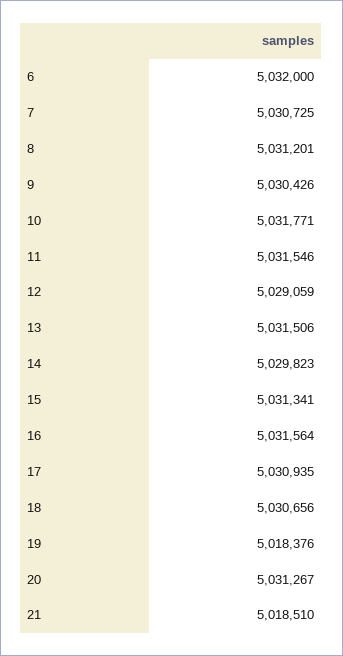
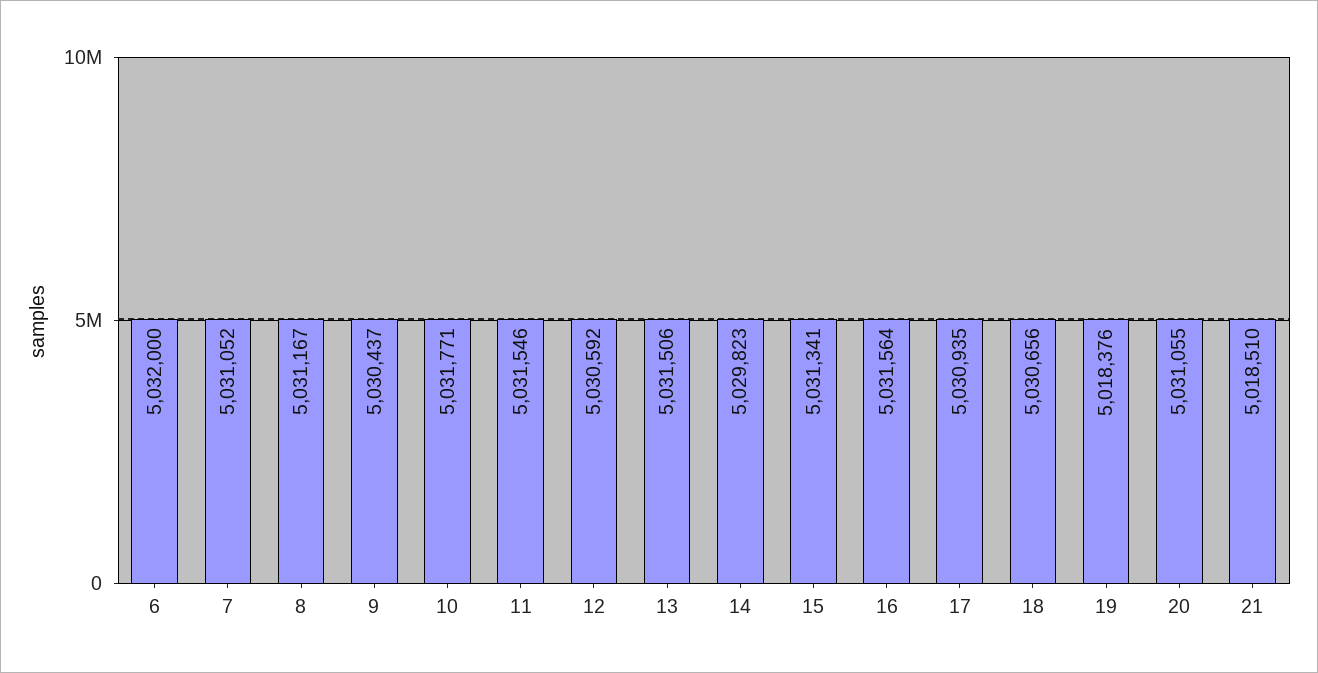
  {
    "6": 5032000,
-   "7": 5030725,
+   "7": 5031052,
-   "8": 5031201,
+   "8": 5031167,
-   "9": 5030426,
+   "9": 5030437,
    "10": 5031771,
    "11": 5031546,
-   "12": 5029059,
+   "12": 5030592,
    "13": 5031506,
    "14": 5029823,
    "15": 5031341,
    "16": 5031564,
    "17": 5030935,
    "18": 5030656,
    "19": 5018376,
-   "20": 5031267,
+   "20": 5031055,
    "21": 5018510
  }

